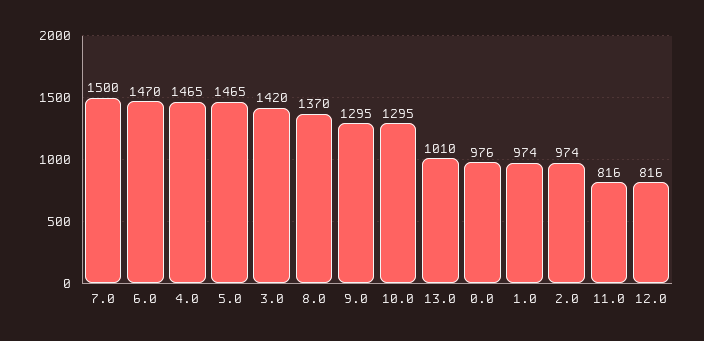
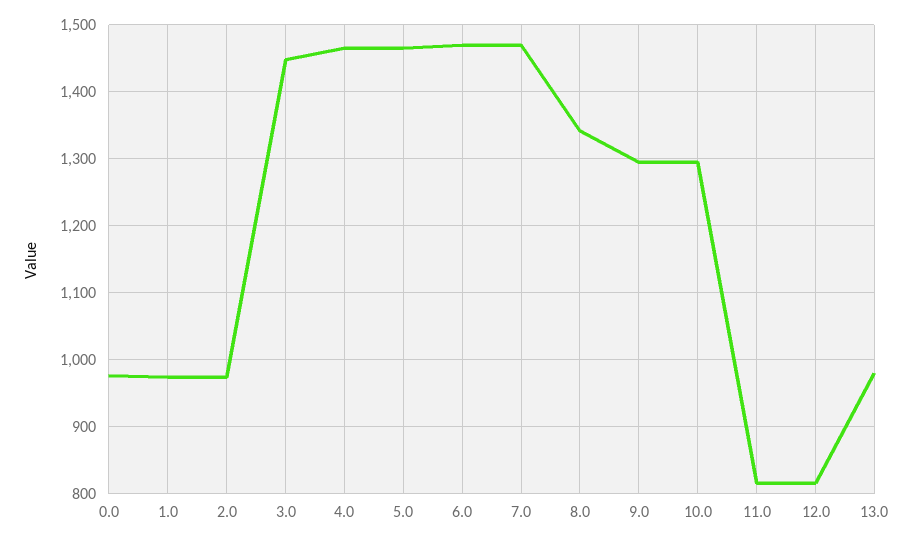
  {
-   "7.0": 1500,
+   "7.0": 1470,
    "6.0": 1470,
    "4.0": 1465,
    "5.0": 1465,
-   "3.0": 1420,
+   "3.0": 1450,
-   "8.0": 1370,
+   "8.0": 1340,
    "9.0": 1295,
    "10.0": 1295,
-   "13.0": 1010,
+   "13.0": 980,
    "0.0": 976,
    "1.0": 974,
    "2.0": 974,
    "11.0": 816,
    "12.0": 816
  }

